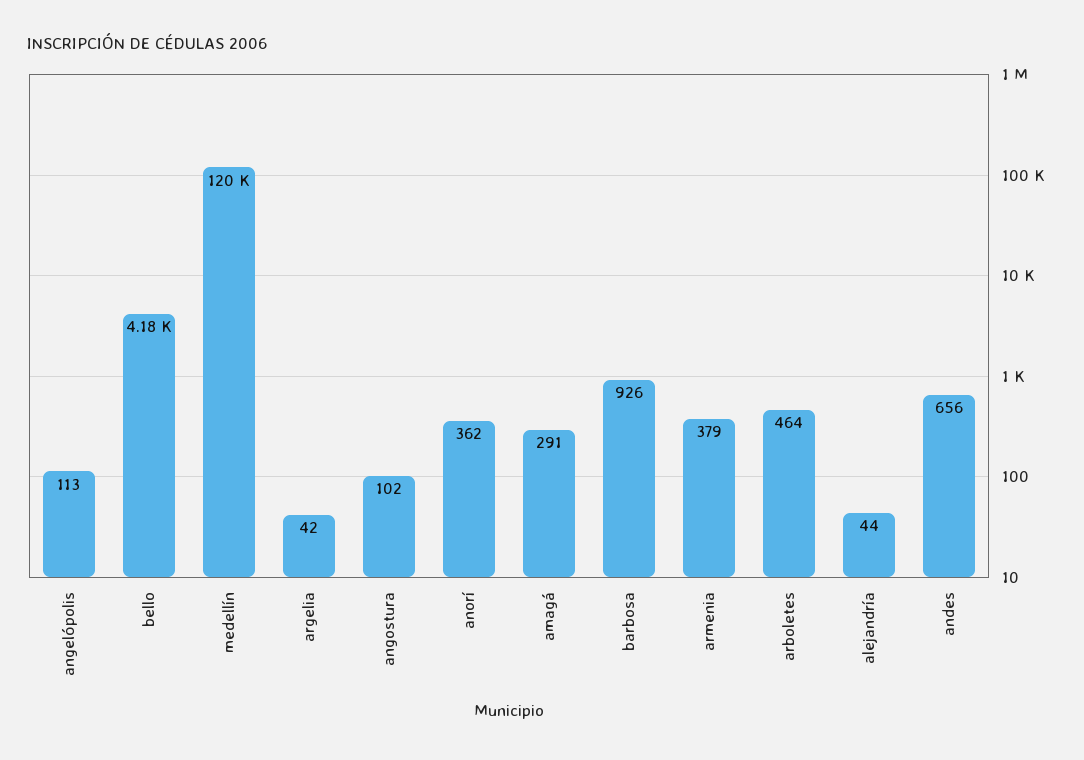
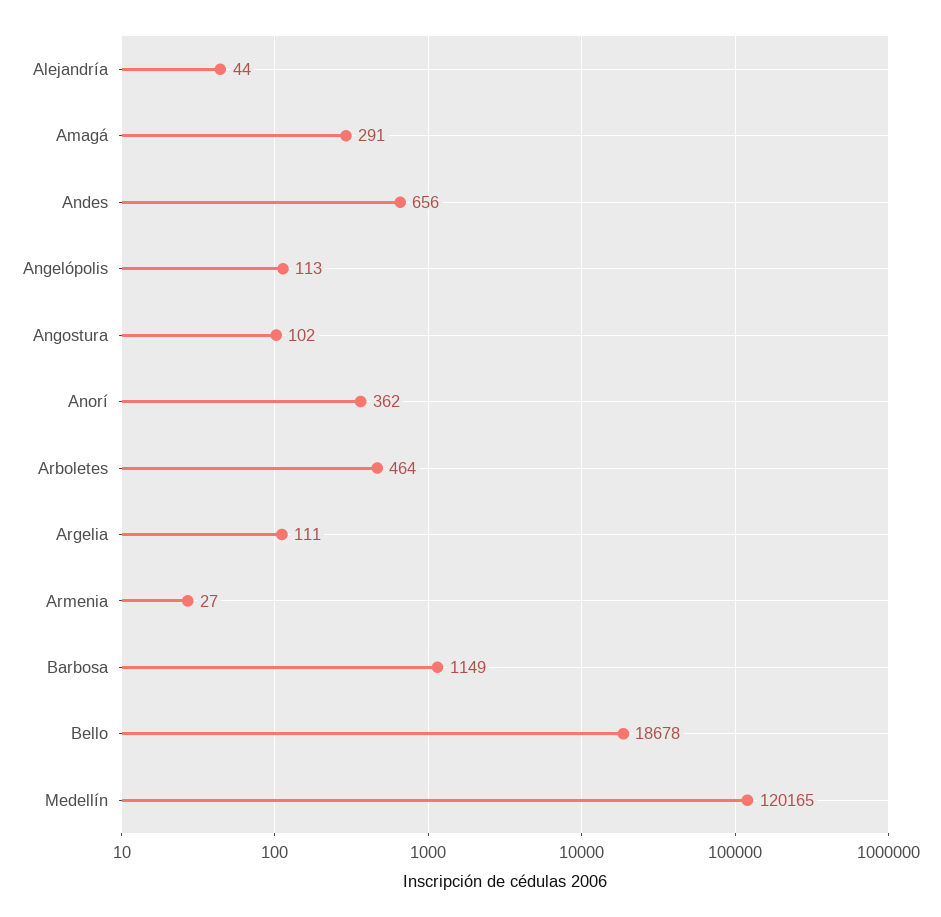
  {
    "angelópolis": 113,
-   "bello": 4180,
+   "bello": 18678,
    "medellín": 120165,
-   "argelia": 42,
+   "argelia": 111,
    "angostura": 102,
    "anorí": 362,
    "amagá": 291,
-   "barbosa": 926,
+   "barbosa": 1149,
-   "armenia": 379,
+   "armenia": 27,
    "arboletes": 464,
    "alejandría": 44,
    "andes": 656
  }

